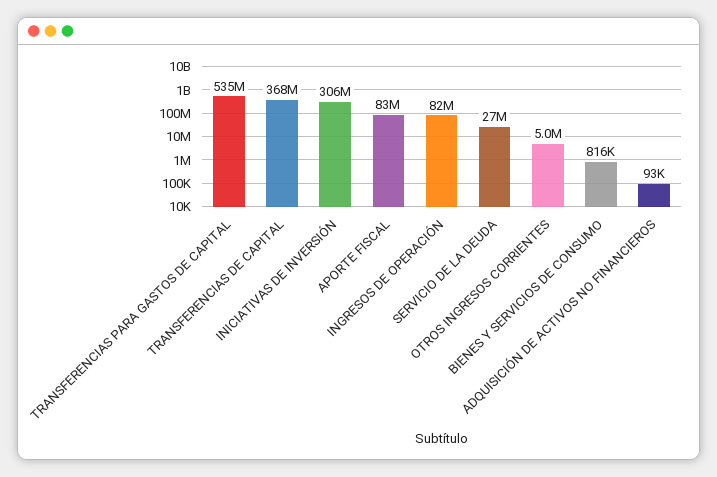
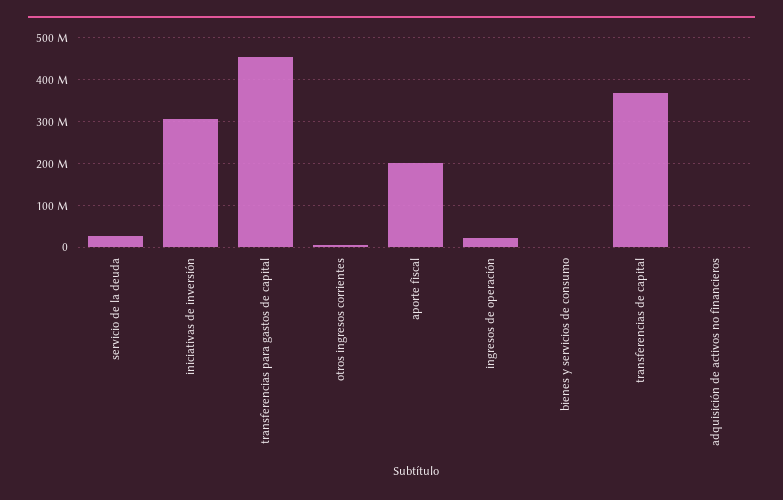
  {
-   "TRANSFERENCIAS PARA GASTOS DE CAPITAL": 535000000,
+   "TRANSFERENCIAS PARA GASTOS DE CAPITAL": 460000000,
    "TRANSFERENCIAS DE CAPITAL": 368000000,
    "INICIATIVAS DE INVERSIÓN": 306000000,
-   "APORTE FISCAL": 83000000,
+   "APORTE FISCAL": 200000000,
-   "INGRESOS DE OPERACIÓN": 82000000,
+   "INGRESOS DE OPERACIÓN": 20000000,
    "SERVICIO DE LA DEUDA": 27000000,
    "OTROS INGRESOS CORRIENTES": 5000000,
    "BIENES Y SERVICIOS DE CONSUMO": 816000,
    "ADQUISICIÓN DE ACTIVOS NO FINANCIEROS": 93000
  }

